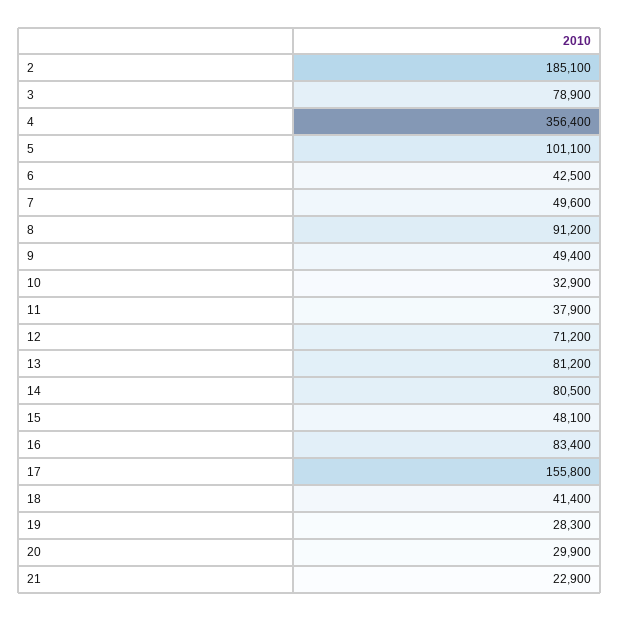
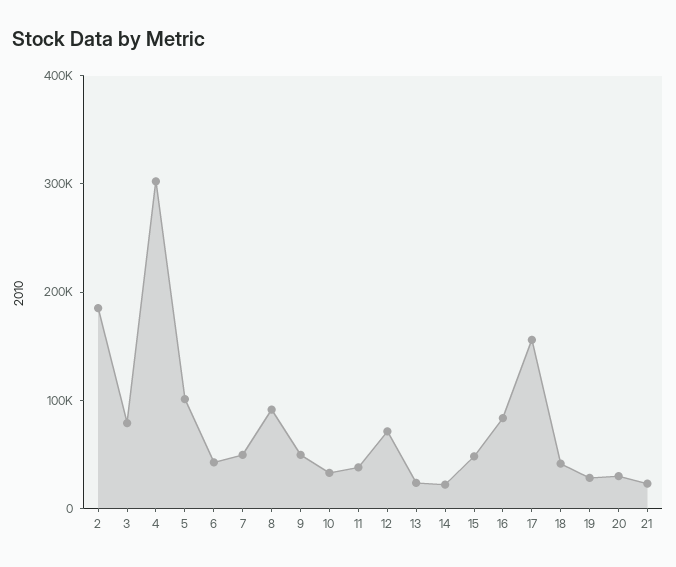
  {
    "2": 185100,
    "3": 78900,
-   "4": 356400,
+   "4": 300000,
    "5": 101100,
    "6": 42500,
    "7": 49600,
    "8": 91200,
    "9": 49400,
    "10": 32900,
    "11": 37900,
    "12": 71200,
-   "13": 81200,
+   "13": 20000,
-   "14": 80500,
+   "14": 20000,
    "15": 48100,
    "16": 83400,
    "17": 155800,
    "18": 41400,
    "19": 28300,
    "20": 29900,
    "21": 22900
  }

